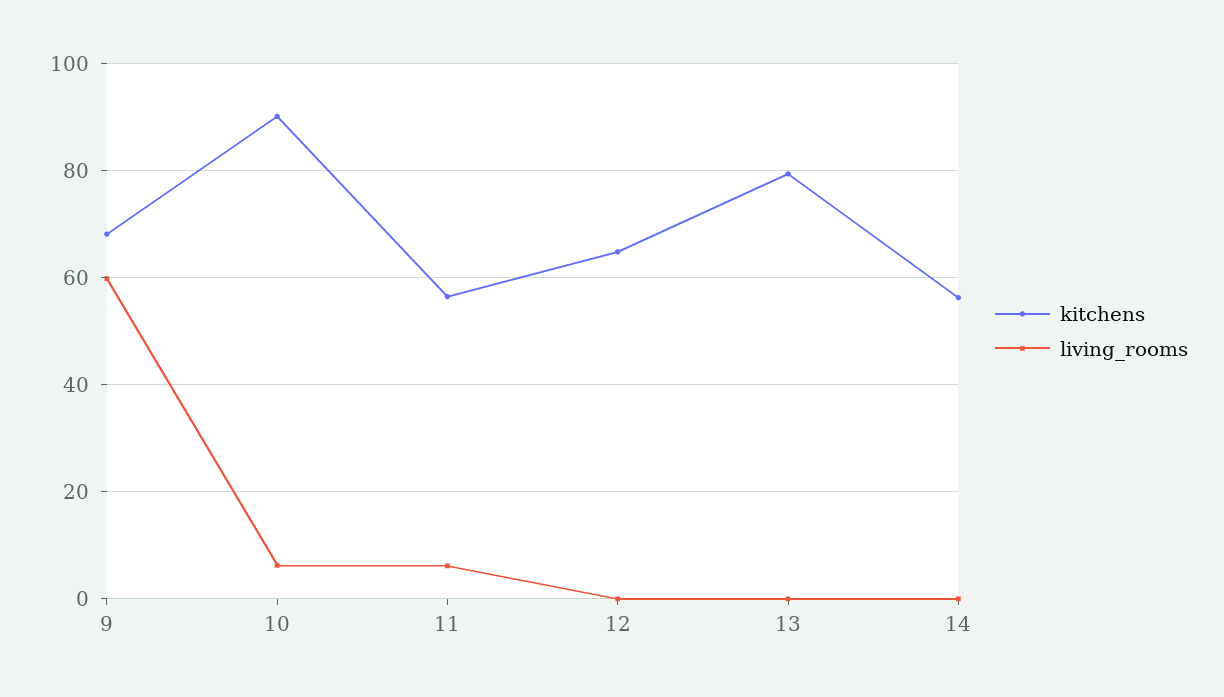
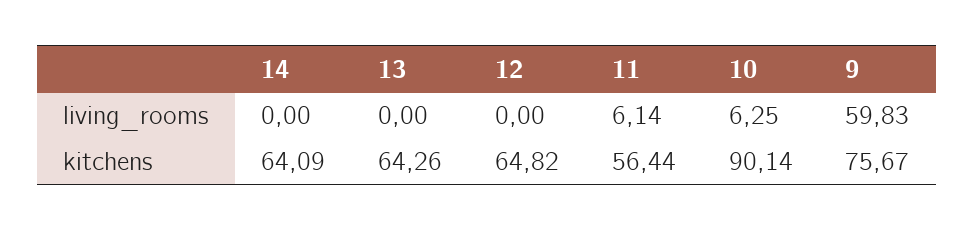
  {
    "kitchens": {
-     "9": 68,
+     "9": 75.67,
      "10": 90.14,
      "11": 56.44,
      "12": 64.82,
-     "13": 80,
+     "13": 64.26,
-     "14": 56
+     "14": 64.09
    },
    "living_rooms": {
      "9": 59.83,
      "10": 6.25,
      "11": 6.14,
      "12": 0,
      "13": 0,
      "14": 0
    }
  }

